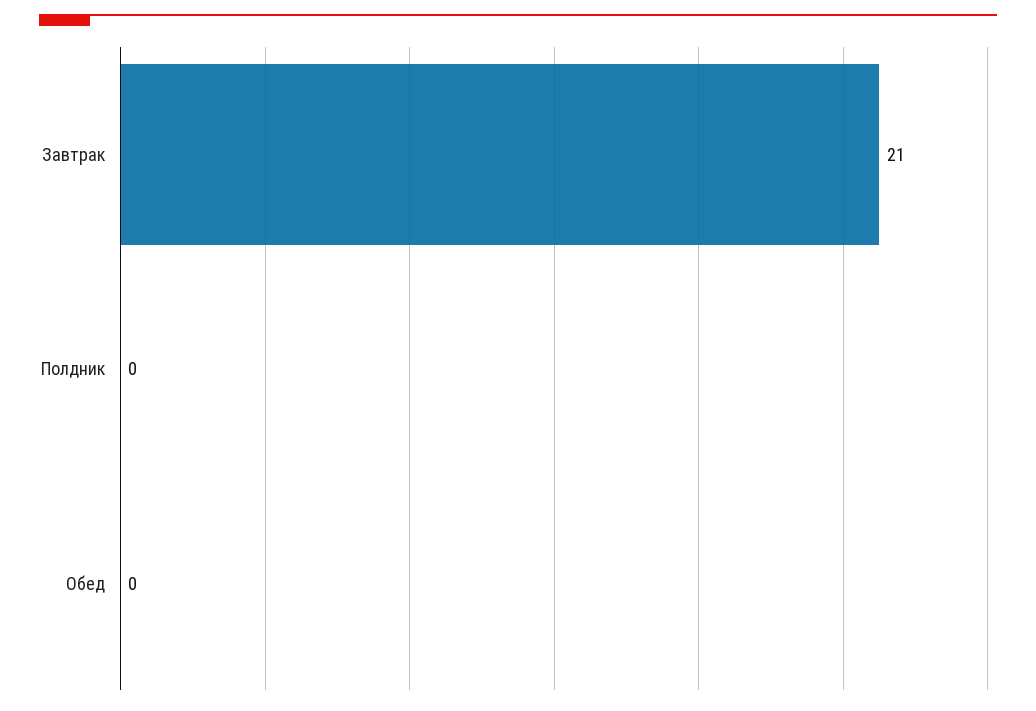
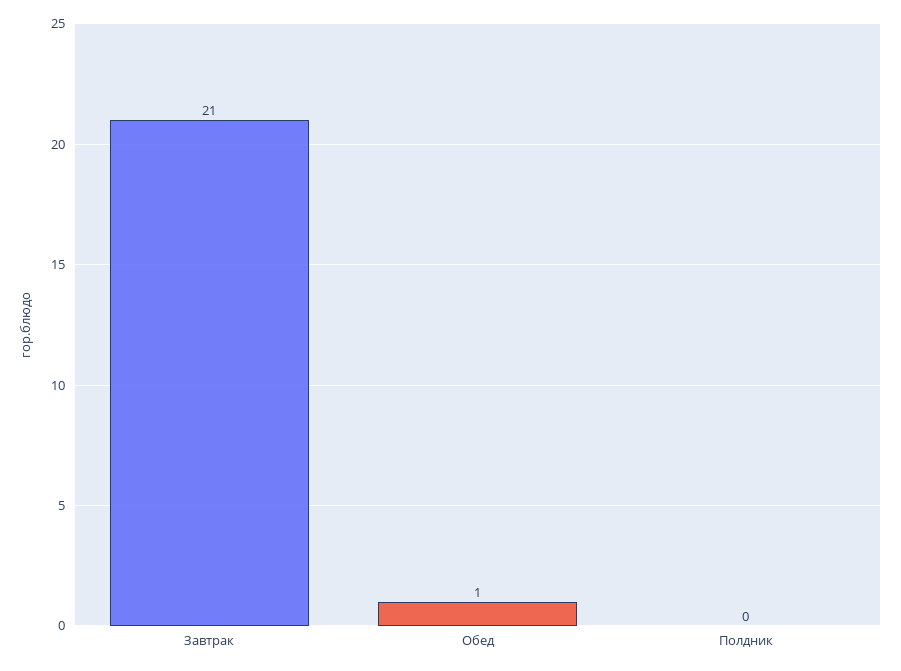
  {
    "Завтрак": 21,
    "Полдник": 0,
-   "Обед": 0
+   "Обед": 1
  }

